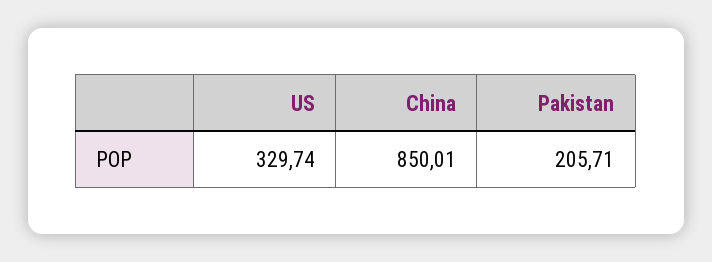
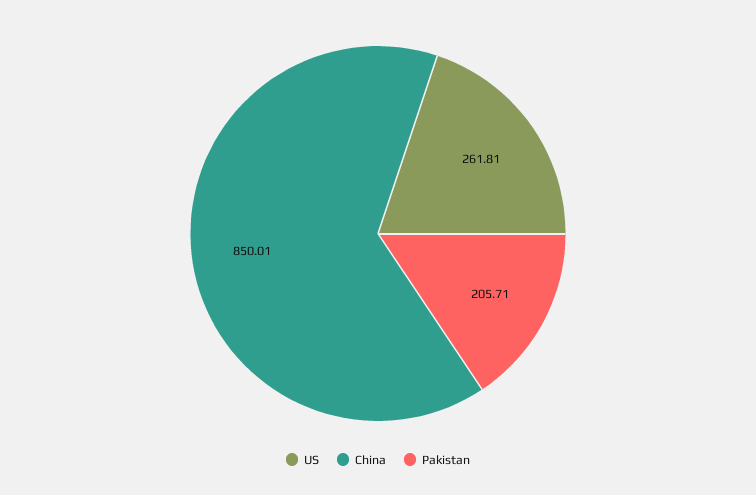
  {
-   "US": 329.74,
+   "US": 261.81,
    "China": 850.01,
    "Pakistan": 205.71
  }

